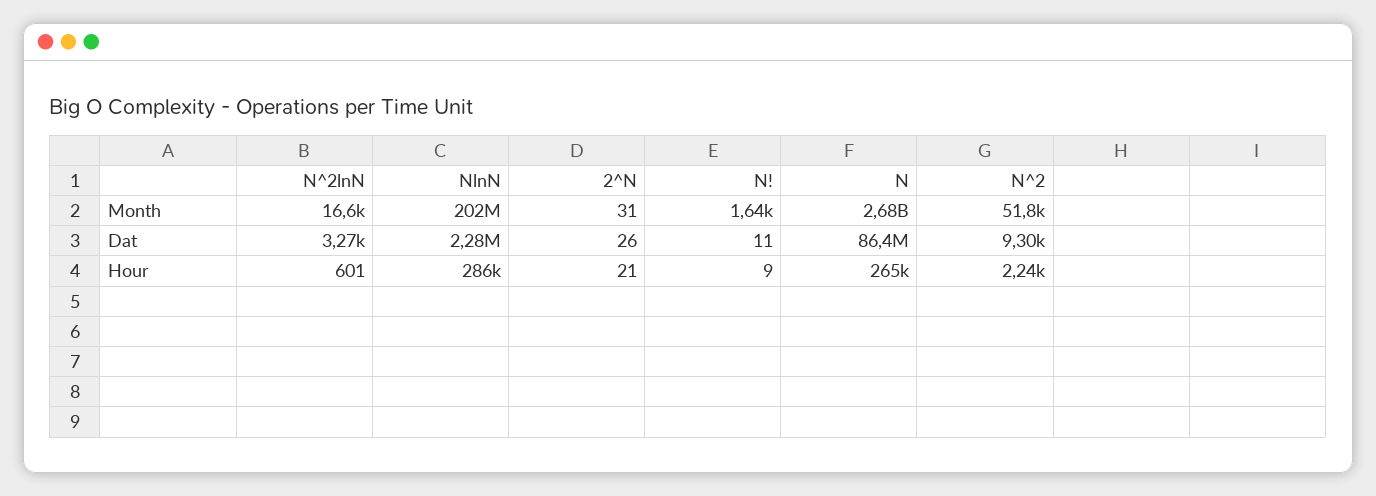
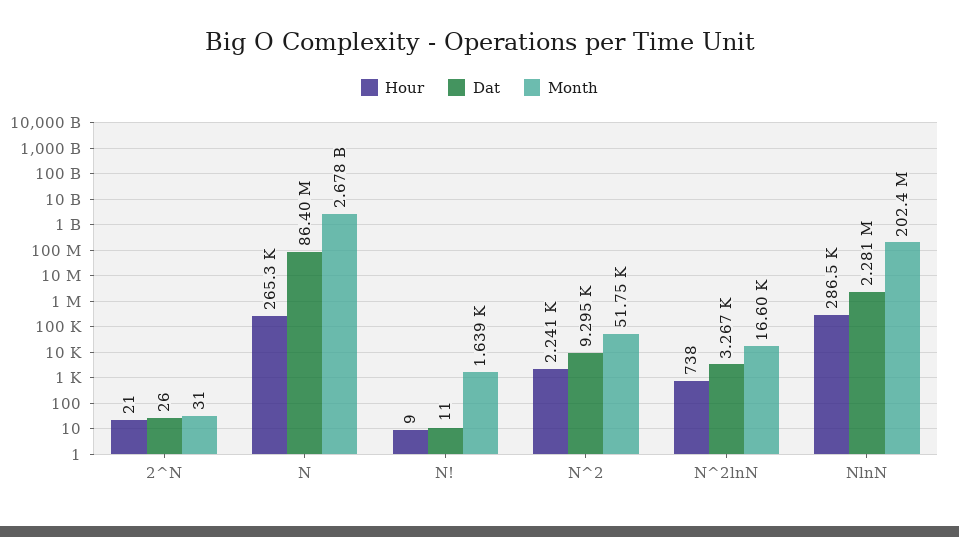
  {
    "Month": {
      "N^2lnN": 16600,
      "NlnN": 202400000,
      "2^N": 31,
      "N!": 1639,
      "N": 2678000000,
      "N^2": 51750
    },
    "Dat": {
      "N^2lnN": 3267,
      "NlnN": 2281000,
      "2^N": 26,
      "N!": 11,
      "N": 86400000,
      "N^2": 9295
    },
    "Hour": {
-     "N^2lnN": 601,
+     "N^2lnN": 738,
      "NlnN": 286500,
      "2^N": 21,
      "N!": 9,
      "N": 265300,
      "N^2": 2241
    }
  }

